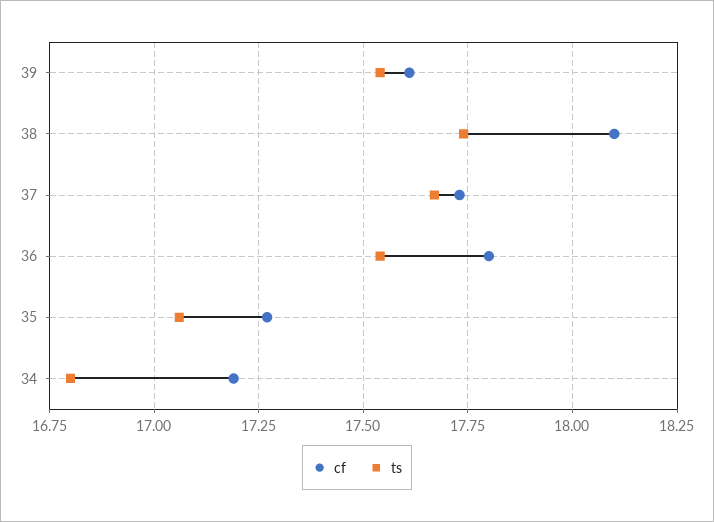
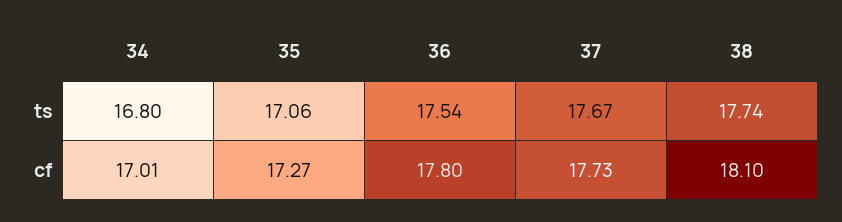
  {
    "cf": {
-     "39": 17.6,
      "38": 18.1,
      "37": 17.73,
      "36": 17.8,
      "35": 17.27,
-     "34": 17.2
+     "34": 17.01
    },
    "ts": {
-     "39": 17.55,
      "38": 17.74,
      "37": 17.67,
      "36": 17.54,
      "35": 17.06,
      "34": 16.8
    }
  }

